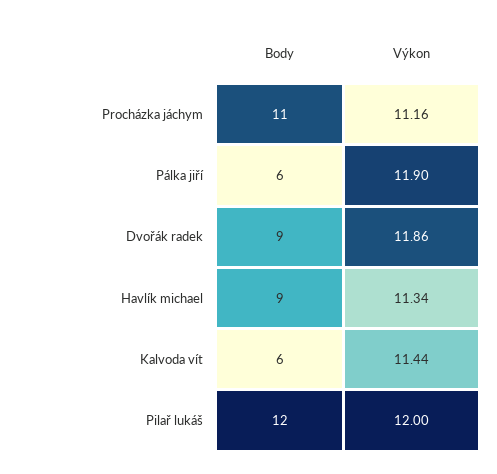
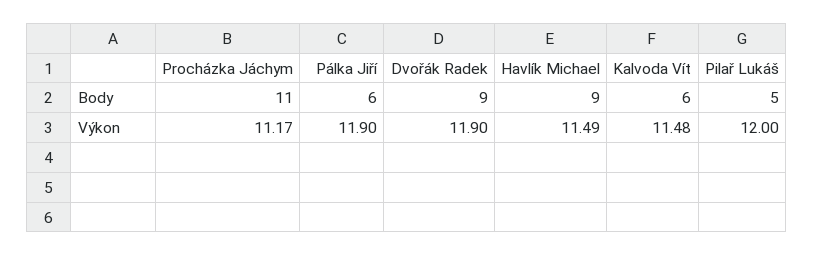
  {
    "Body": {
      "Procházka jáchym": 11,
      "Pálka jiří": 6,
      "Dvořák radek": 9,
      "Havlík michael": 9,
      "Kalvoda vít": 6,
-     "Pilař lukáš": 12
+     "Pilař lukáš": 5
    },
    "Výkon": {
-     "Procházka jáchym": 11.16,
+     "Procházka jáchym": 11.17,
      "Pálka jiří": 11.9,
-     "Dvořák radek": 11.86,
+     "Dvořák radek": 11.9,
-     "Havlík michael": 11.34,
+     "Havlík michael": 11.49,
-     "Kalvoda vít": 11.44,
+     "Kalvoda vít": 11.48,
      "Pilař lukáš": 12
    }
  }

